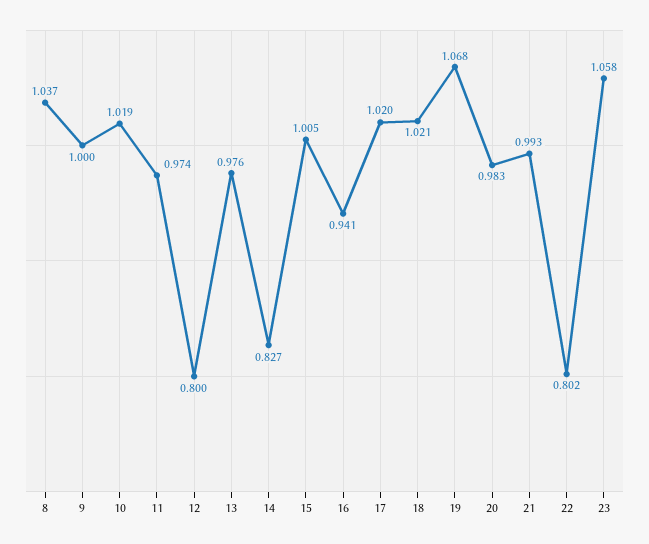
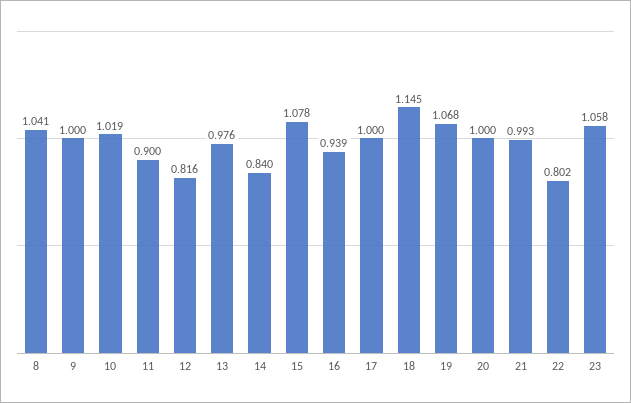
  {
-   "8": 1.037,
+   "8": 1.041,
    "9": 1,
    "10": 1.019,
-   "11": 0.974,
+   "11": 0.9,
-   "12": 0.8,
+   "12": 0.816,
    "13": 0.976,
-   "14": 0.827,
+   "14": 0.84,
-   "15": 1.005,
+   "15": 1.078,
-   "16": 0.941,
+   "16": 0.939,
-   "17": 1.02,
+   "17": 1,
-   "18": 1.021,
+   "18": 1.145,
    "19": 1.068,
-   "20": 0.983,
+   "20": 1,
    "21": 0.993,
    "22": 0.802,
    "23": 1.058
  }

